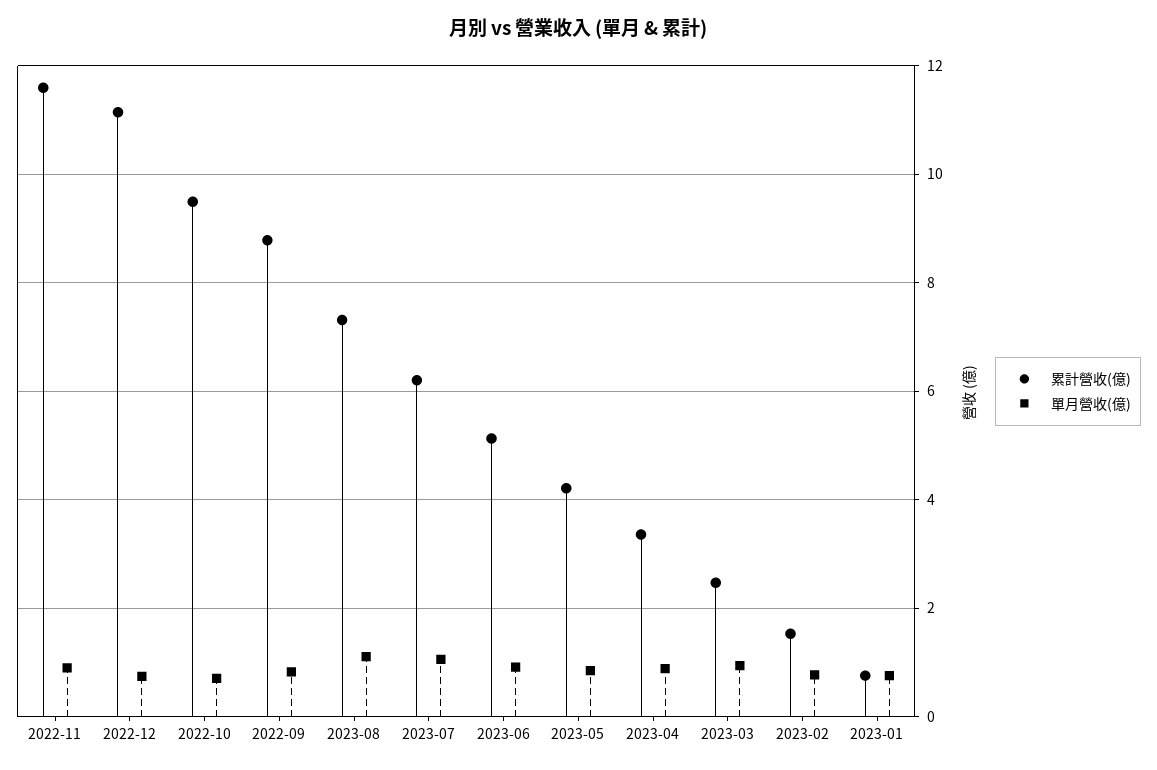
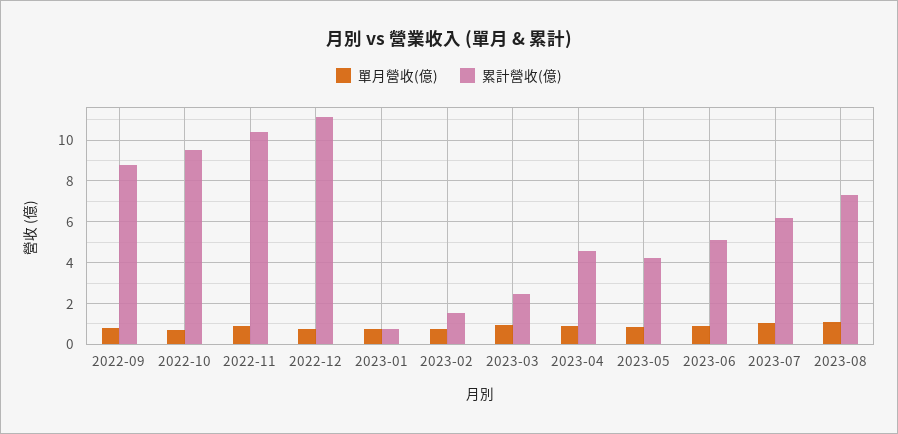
  {
    "累計營收(億)": {
-     "2022-11": 11.6,
+     "2022-11": 10.5,
      "2022-12": 11.2,
      "2022-10": 9.4,
      "2022-09": 8.8,
      "2023-08": 7.4,
      "2023-07": 6.2,
      "2023-06": 5.2,
      "2023-05": 4.2,
-     "2023-04": 3.4,
+     "2023-04": 4.5,
      "2023-03": 2.4,
      "2023-02": 1.6,
      "2023-01": 0.8
    },
    "單月營收(億)": {
      "2022-11": 1,
      "2022-12": 0.8,
      "2022-10": 0.8,
      "2022-09": 0.8,
      "2023-08": 1.2,
      "2023-07": 1,
      "2023-06": 1,
      "2023-05": 0.8,
      "2023-04": 0.8,
      "2023-03": 1,
      "2023-02": 0.8,
      "2023-01": 0.8
    }
  }

